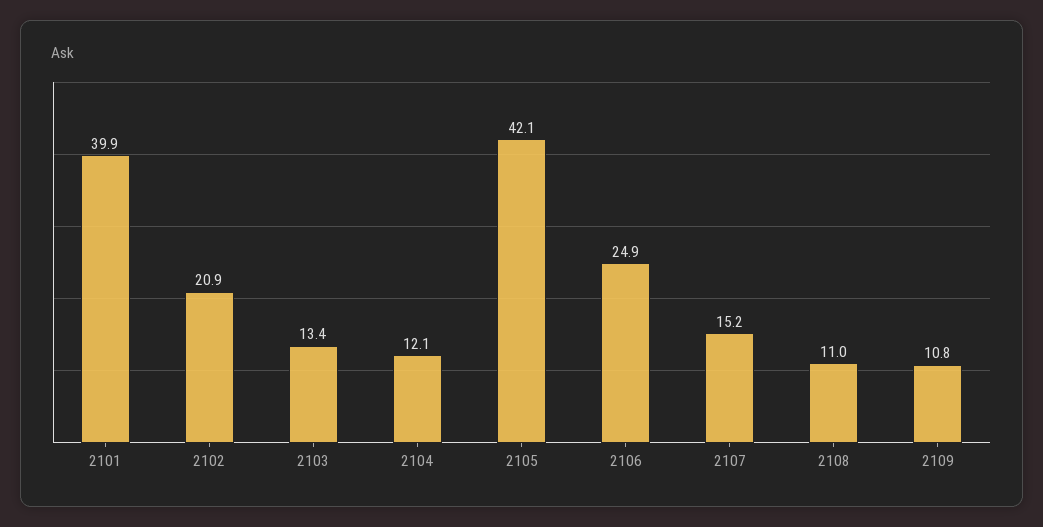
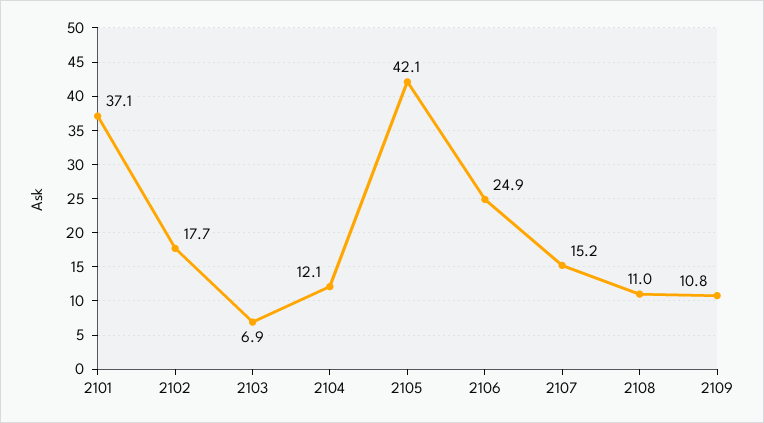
  {
-   "2101": 39.9,
+   "2101": 37.1,
-   "2102": 20.9,
+   "2102": 17.7,
-   "2103": 13.4,
+   "2103": 6.9,
    "2104": 12.1,
    "2105": 42.1,
    "2106": 24.9,
    "2107": 15.2,
    "2108": 11,
    "2109": 10.8
  }

